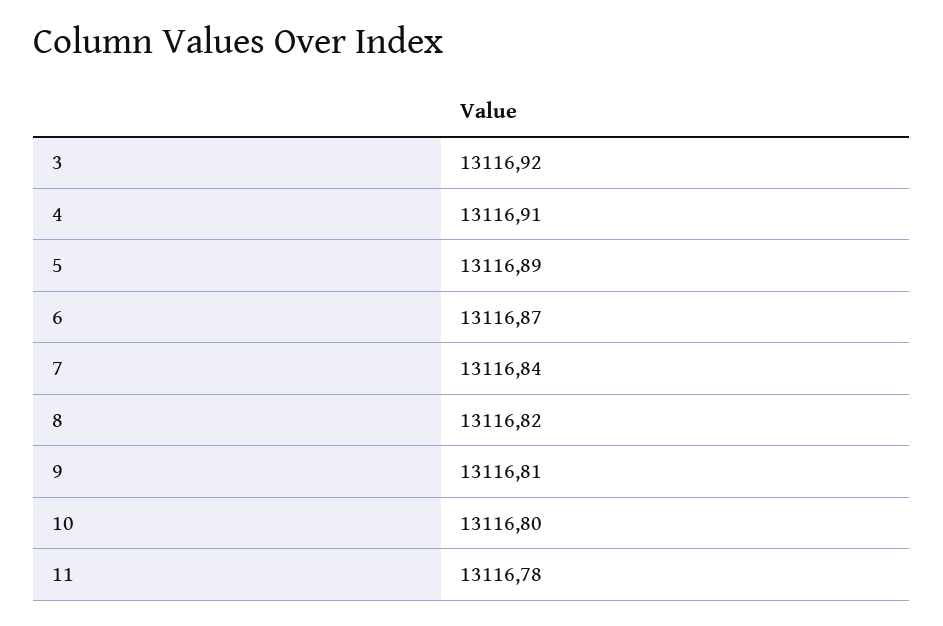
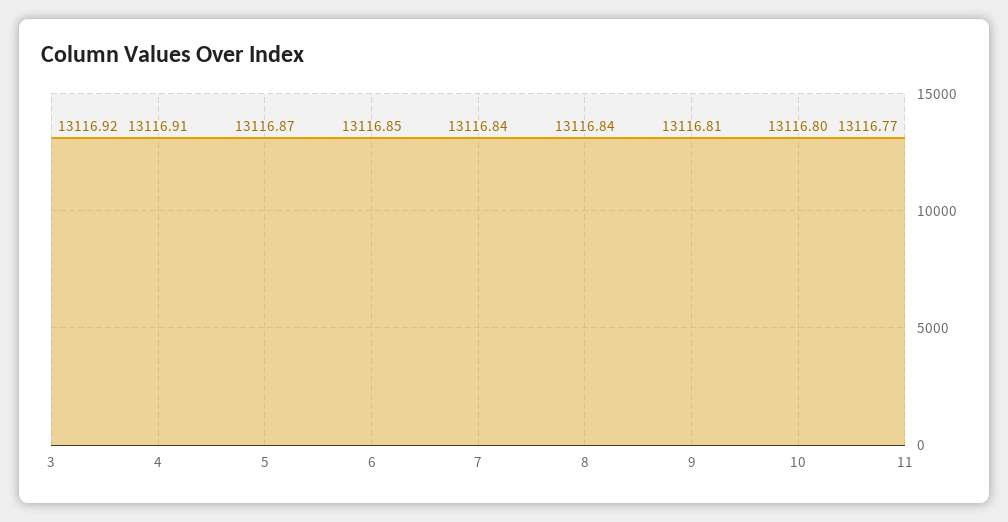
  {
    "3": 13116.92,
    "4": 13116.91,
-   "5": 13116.89,
+   "5": 13116.87,
-   "6": 13116.87,
+   "6": 13116.85,
    "7": 13116.84,
-   "8": 13116.82,
+   "8": 13116.84,
    "9": 13116.81,
    "10": 13116.8,
-   "11": 13116.78
+   "11": 13116.77
  }

